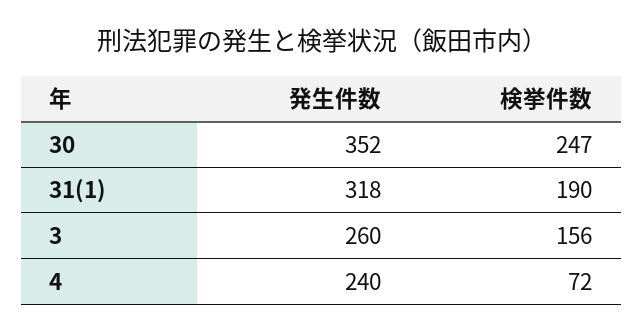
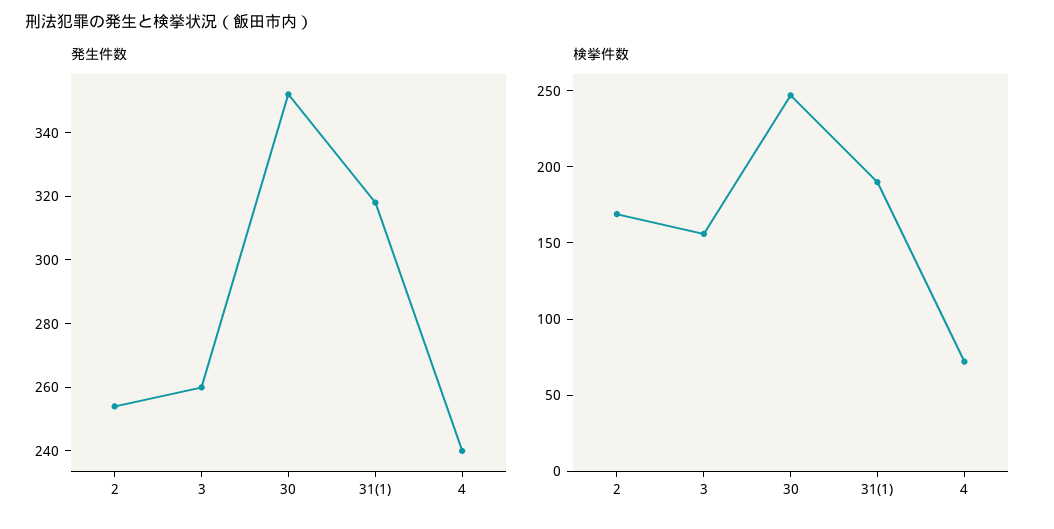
  {
    "発生件数": {
      "30": 352,
      "31(1)": 318,
      "3": 260,
-     "4": 240
+     "4": 240,
+     "2": 255
    },
    "検挙件数": {
      "30": 247,
      "31(1)": 190,
      "3": 156,
-     "4": 72
+     "4": 72,
+     "2": 170
    }
  }

